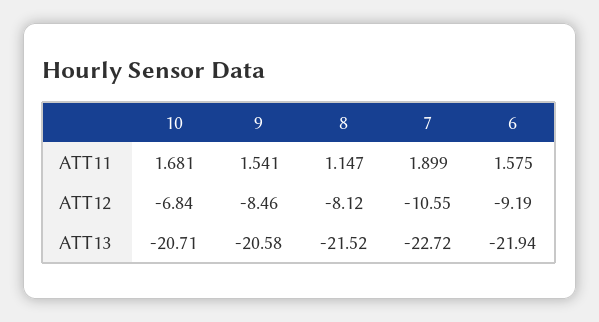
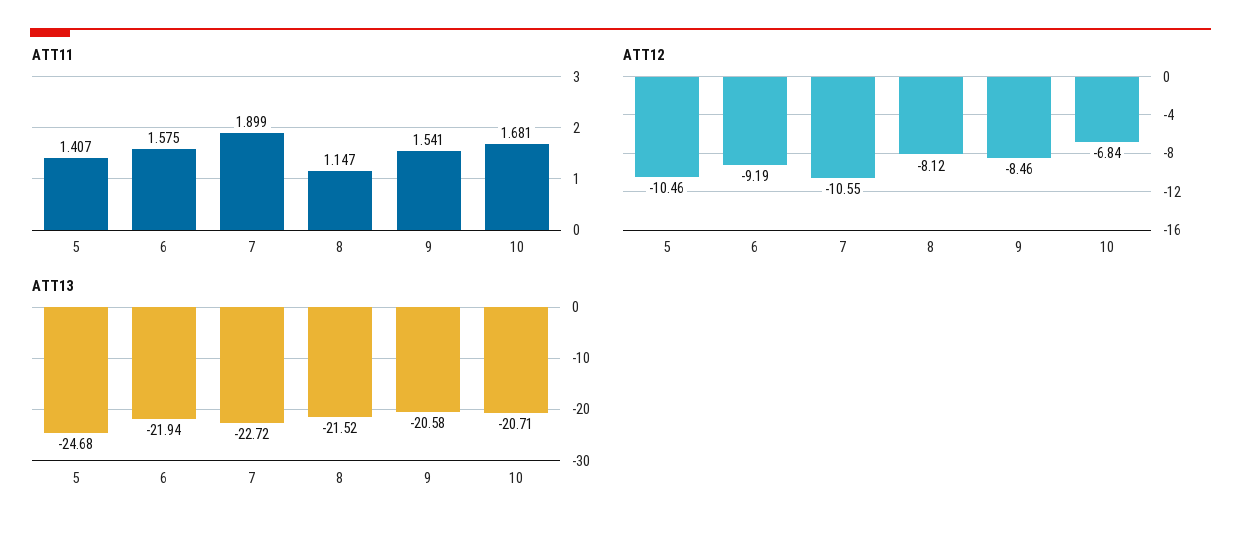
  {
    "ATT11": {
      "10": 1.681,
      "9": 1.541,
      "8": 1.147,
      "7": 1.899,
-     "6": 1.575
+     "6": 1.575,
+     "5": 1.407
    },
    "ATT12": {
      "10": -6.84,
      "9": -8.46,
      "8": -8.12,
      "7": -10.55,
-     "6": -9.19
+     "6": -9.19,
+     "5": -10.46
    },
    "ATT13": {
      "10": -20.71,
      "9": -20.58,
      "8": -21.52,
      "7": -22.72,
-     "6": -21.94
+     "6": -21.94,
+     "5": -24.68
    }
  }

